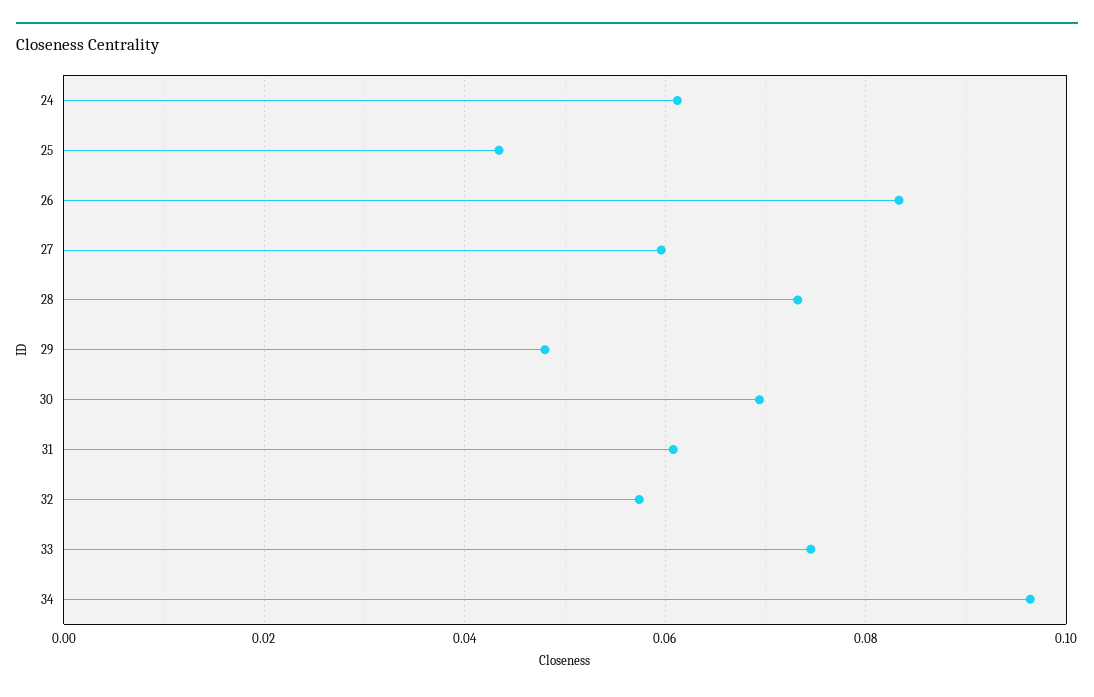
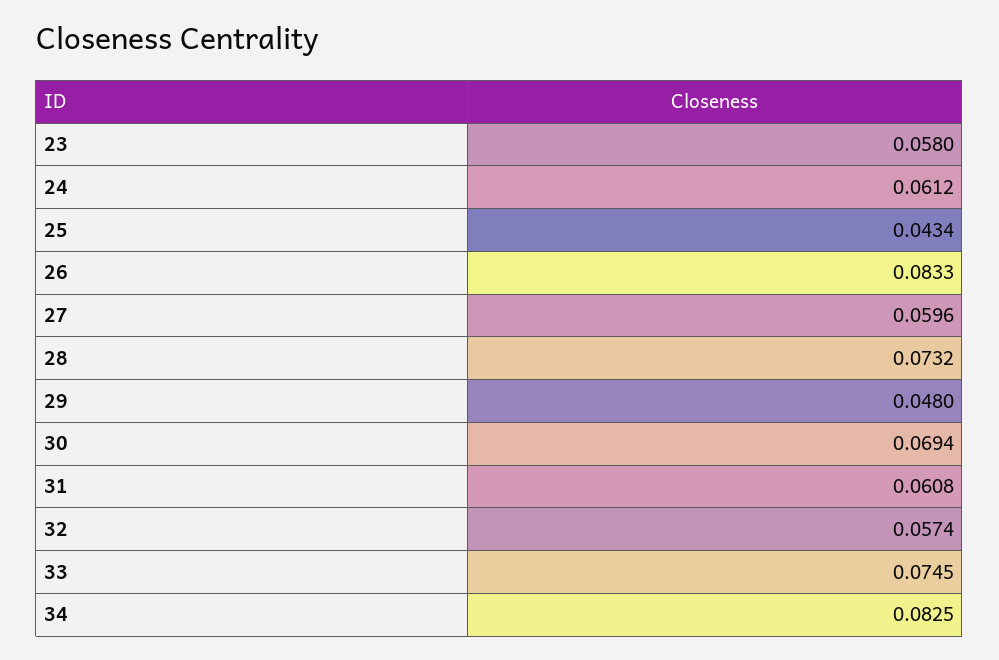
  {
    "24": 0.0612,
    "25": 0.0434,
    "26": 0.0833,
    "27": 0.0596,
    "28": 0.0732,
    "29": 0.048,
    "30": 0.0694,
    "31": 0.0608,
    "32": 0.0574,
    "33": 0.0745,
-   "34": 0.096
+   "34": 0.0825,
+   "23": 0.058
  }

